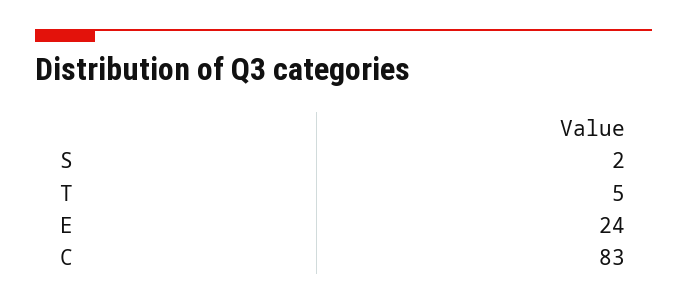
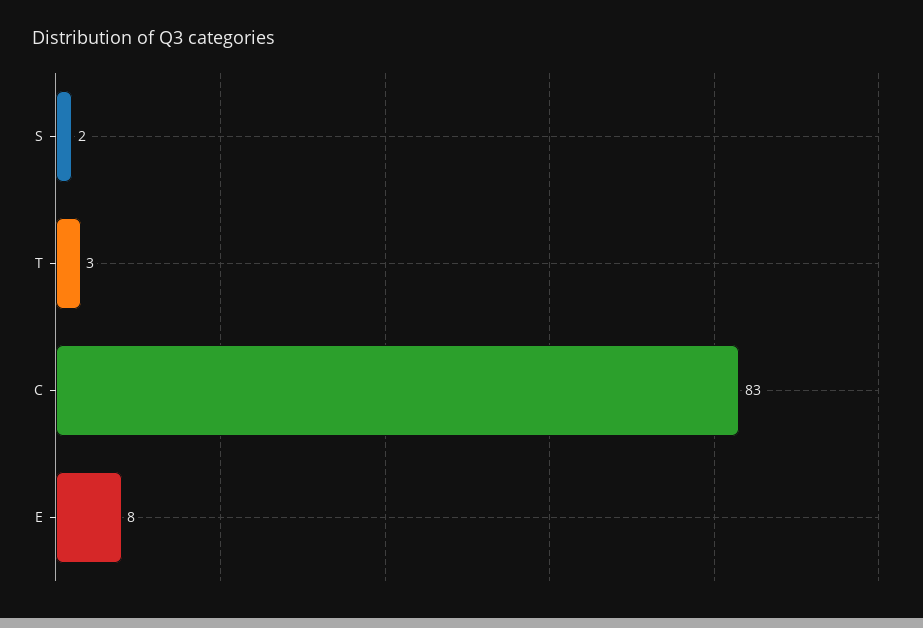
  {
    "S": 2,
-   "T": 5,
+   "T": 3,
-   "E": 24,
+   "E": 8,
    "C": 83
  }

